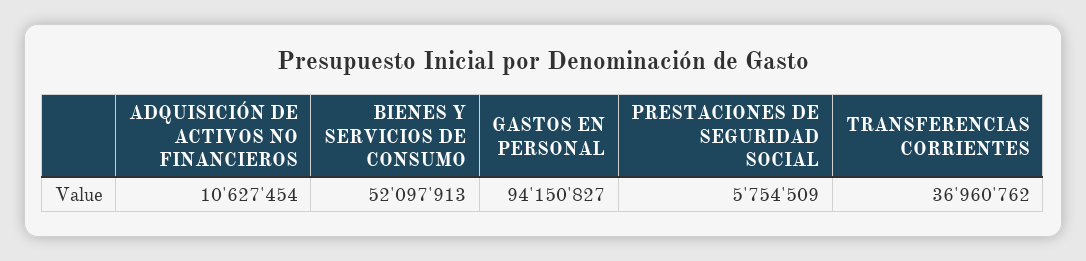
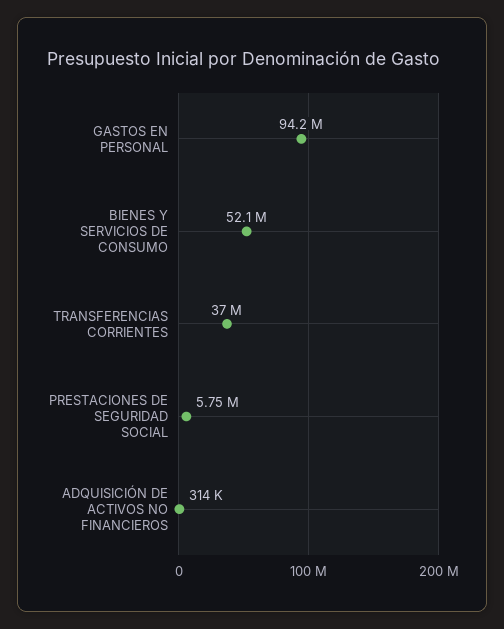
  {
-   "ADQUISICIÓN DE ACTIVOS NO FINANCIEROS": 10627454,
+   "ADQUISICIÓN DE ACTIVOS NO FINANCIEROS": 314000,
    "BIENES Y SERVICIOS DE CONSUMO": 52097913,
    "GASTOS EN PERSONAL": 94150827,
    "PRESTACIONES DE SEGURIDAD SOCIAL": 5754509,
    "TRANSFERENCIAS CORRIENTES": 36960762
  }

